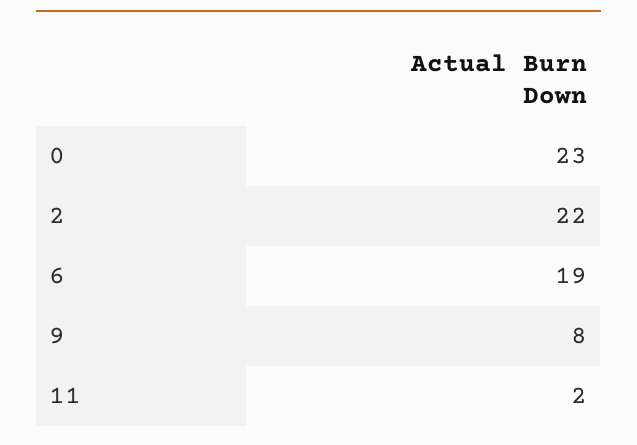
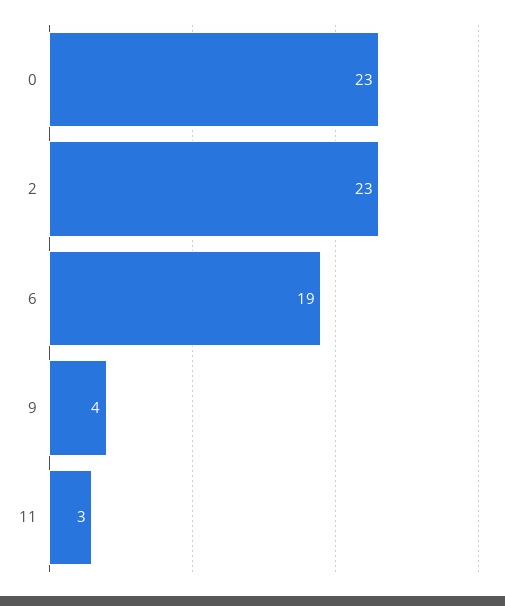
  {
    "0": 23,
-   "2": 22,
+   "2": 23,
    "6": 19,
-   "9": 8,
+   "9": 4,
-   "11": 2
+   "11": 3
  }

